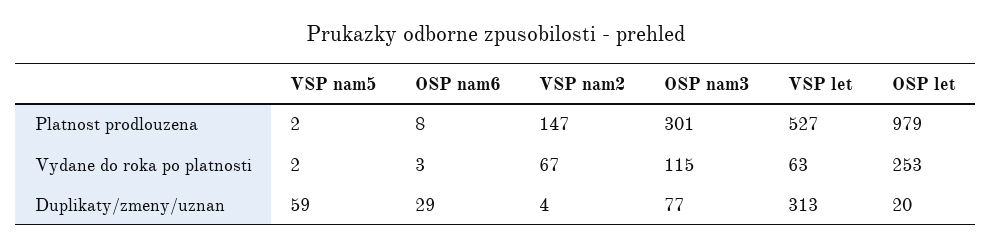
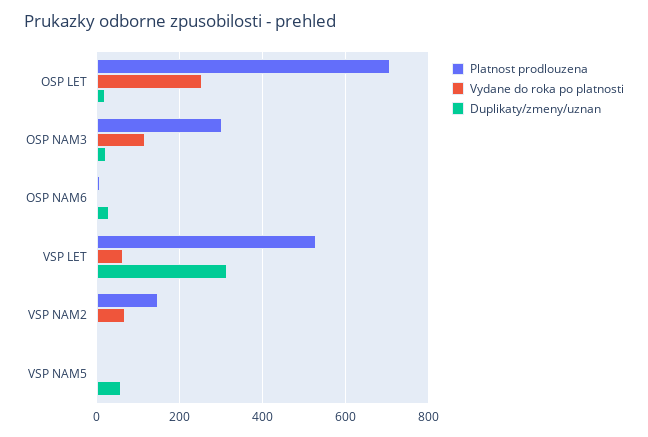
  {
    "Platnost prodlouzena": {
      "VSP nam5": 2,
      "OSP nam6": 8,
      "VSP nam2": 147,
      "OSP nam3": 301,
      "VSP let": 527,
-     "OSP let": 979
+     "OSP let": 700
    },
    "Vydane do roka po platnosti": {
      "VSP nam5": 2,
      "OSP nam6": 3,
      "VSP nam2": 67,
      "OSP nam3": 115,
      "VSP let": 63,
      "OSP let": 253
    },
    "Duplikaty/zmeny/uznan": {
      "VSP nam5": 59,
      "OSP nam6": 29,
      "VSP nam2": 4,
-     "OSP nam3": 77,
+     "OSP nam3": 20,
      "VSP let": 313,
      "OSP let": 20
    }
  }

